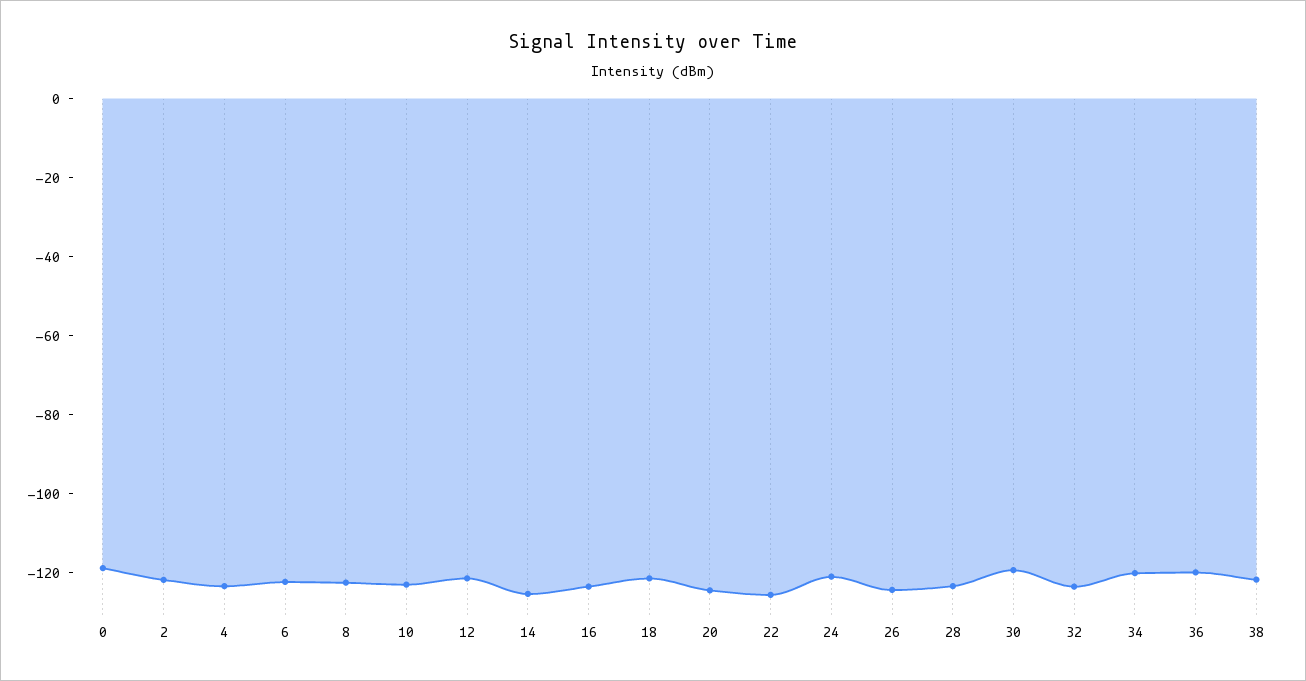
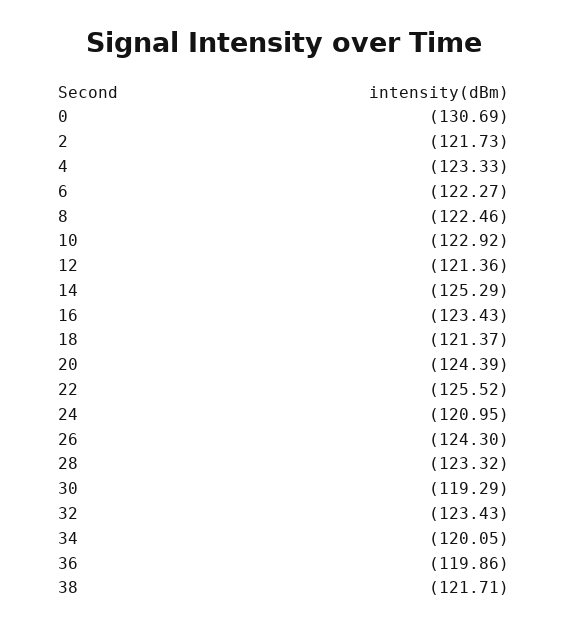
  {
-   "0": -120,
+   "0": -130.69,
    "2": -121.73,
    "4": -123.33,
    "6": -122.27,
    "8": -122.46,
    "10": -122.92,
    "12": -121.36,
    "14": -125.29,
    "16": -123.43,
    "18": -121.37,
    "20": -124.39,
    "22": -125.52,
    "24": -120.95,
    "26": -124.3,
    "28": -123.32,
    "30": -119.29,
    "32": -123.43,
    "34": -120.05,
    "36": -119.86,
    "38": -121.71
  }

